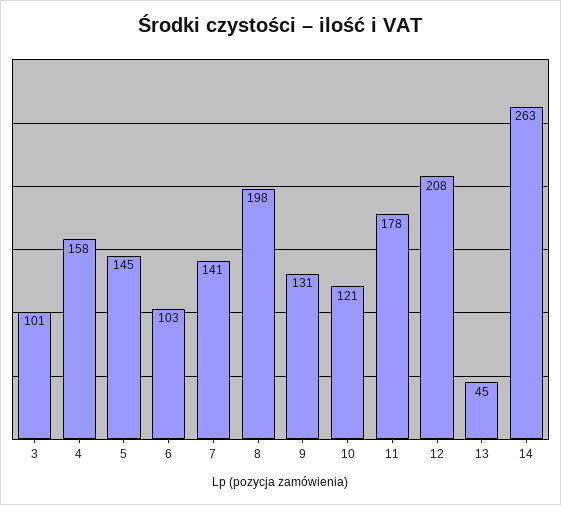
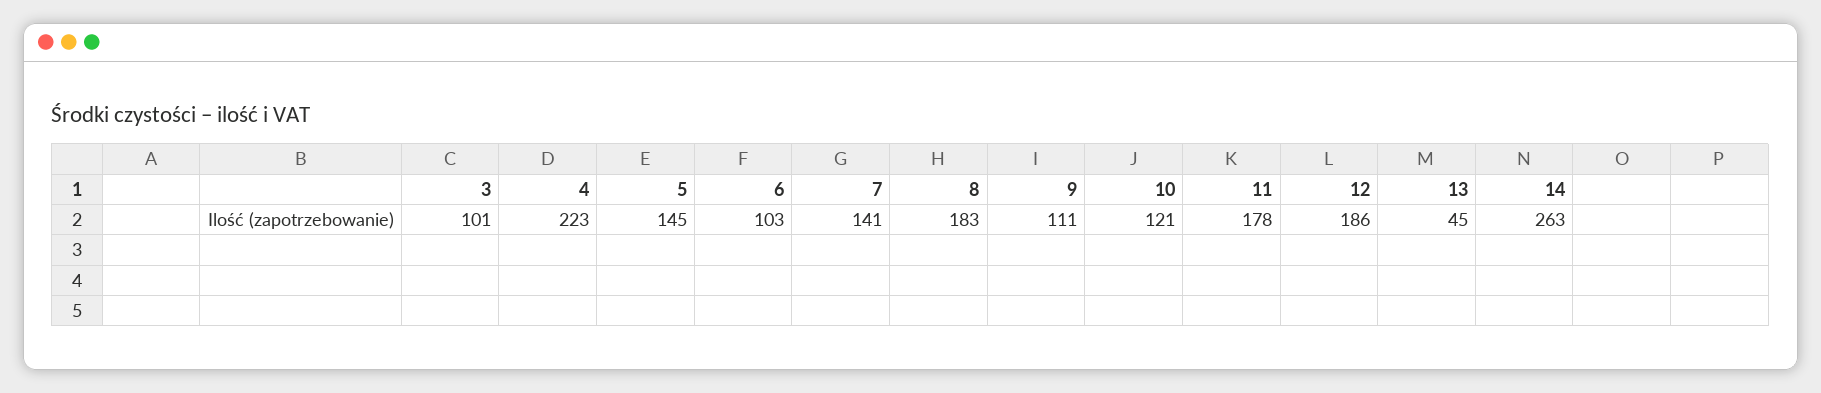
  {
    "3": 101,
-   "4": 158,
+   "4": 223,
    "5": 145,
    "6": 103,
    "7": 141,
-   "8": 198,
+   "8": 183,
-   "9": 131,
+   "9": 111,
    "10": 121,
    "11": 178,
-   "12": 208,
+   "12": 186,
    "13": 45,
    "14": 263
  }

